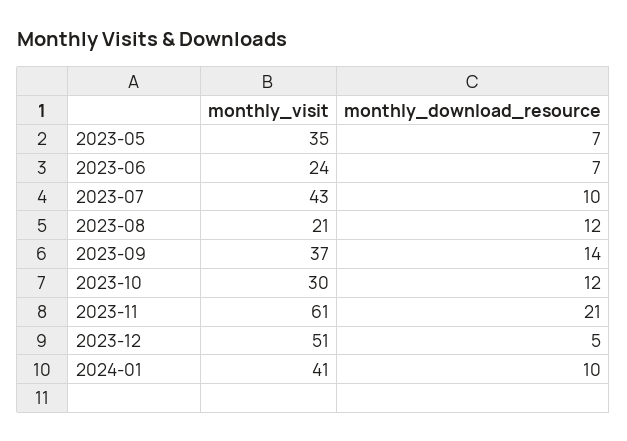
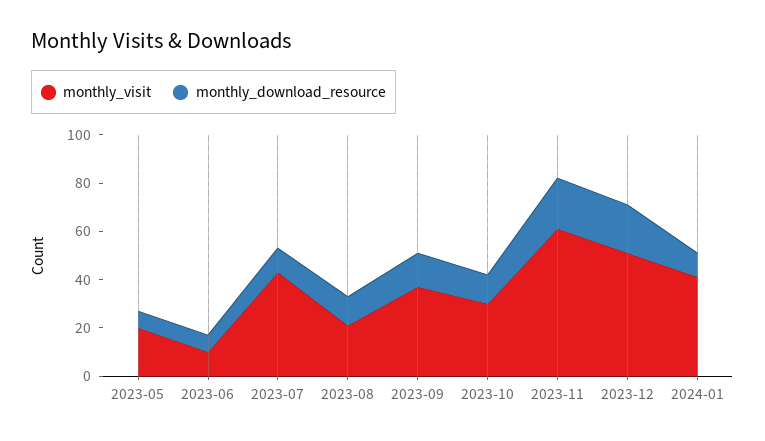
  {
    "monthly_visit": {
-     "2023-05": 35,
+     "2023-05": 20,
-     "2023-06": 24,
+     "2023-06": 10,
      "2023-07": 43,
      "2023-08": 21,
      "2023-09": 37,
      "2023-10": 30,
      "2023-11": 61,
      "2023-12": 51,
      "2024-01": 41
    },
    "monthly_download_resource": {
      "2023-05": 7,
      "2023-06": 7,
      "2023-07": 10,
      "2023-08": 12,
      "2023-09": 14,
      "2023-10": 12,
      "2023-11": 21,
-     "2023-12": 5,
+     "2023-12": 20,
      "2024-01": 10
    }
  }

